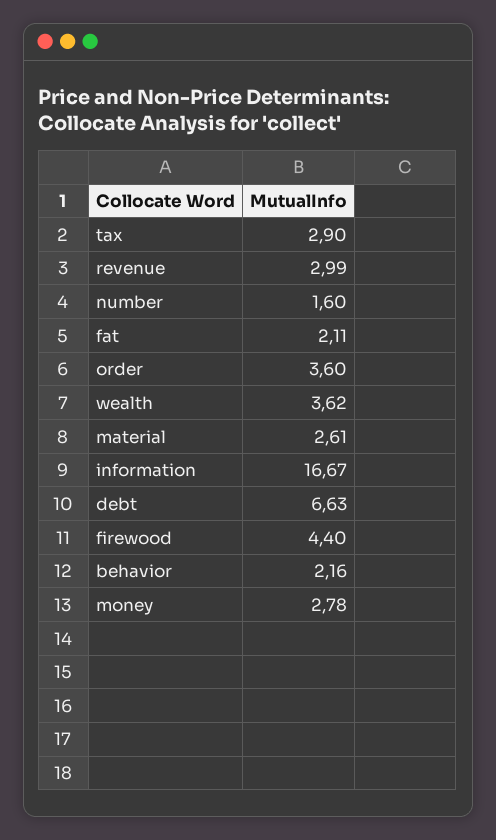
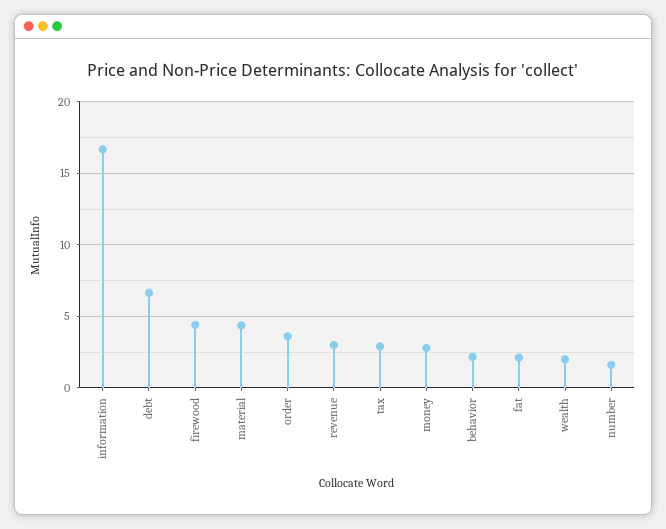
  {
    "tax": 2.9,
    "revenue": 2.99,
    "number": 1.6,
    "fat": 2.11,
    "order": 3.6,
-   "wealth": 3.62,
+   "wealth": 2,
-   "material": 2.61,
+   "material": 4.5,
    "information": 16.67,
    "debt": 6.63,
    "firewood": 4.4,
    "behavior": 2.16,
    "money": 2.78
  }

